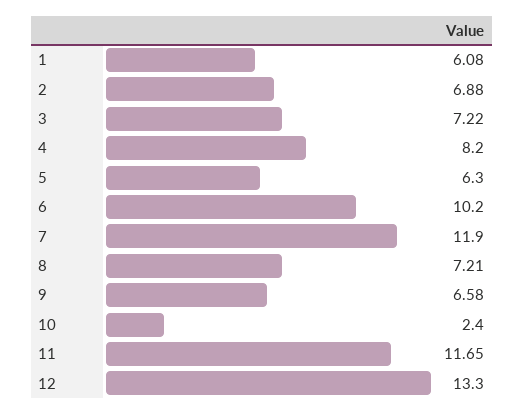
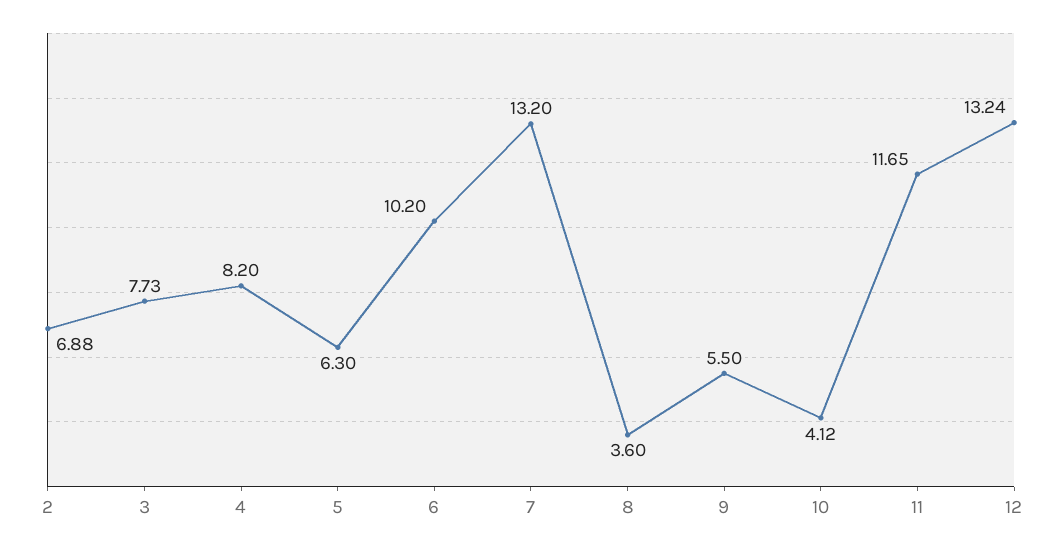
  {
-   "1": 6.08,
    "2": 6.88,
-   "3": 7.22,
+   "3": 7.73,
    "4": 8.2,
    "5": 6.3,
    "6": 10.2,
-   "7": 11.9,
+   "7": 13.2,
-   "8": 7.21,
+   "8": 3.6,
-   "9": 6.58,
+   "9": 5.5,
-   "10": 2.4,
+   "10": 4.12,
    "11": 11.65,
-   "12": 13.3
+   "12": 13.24
  }

